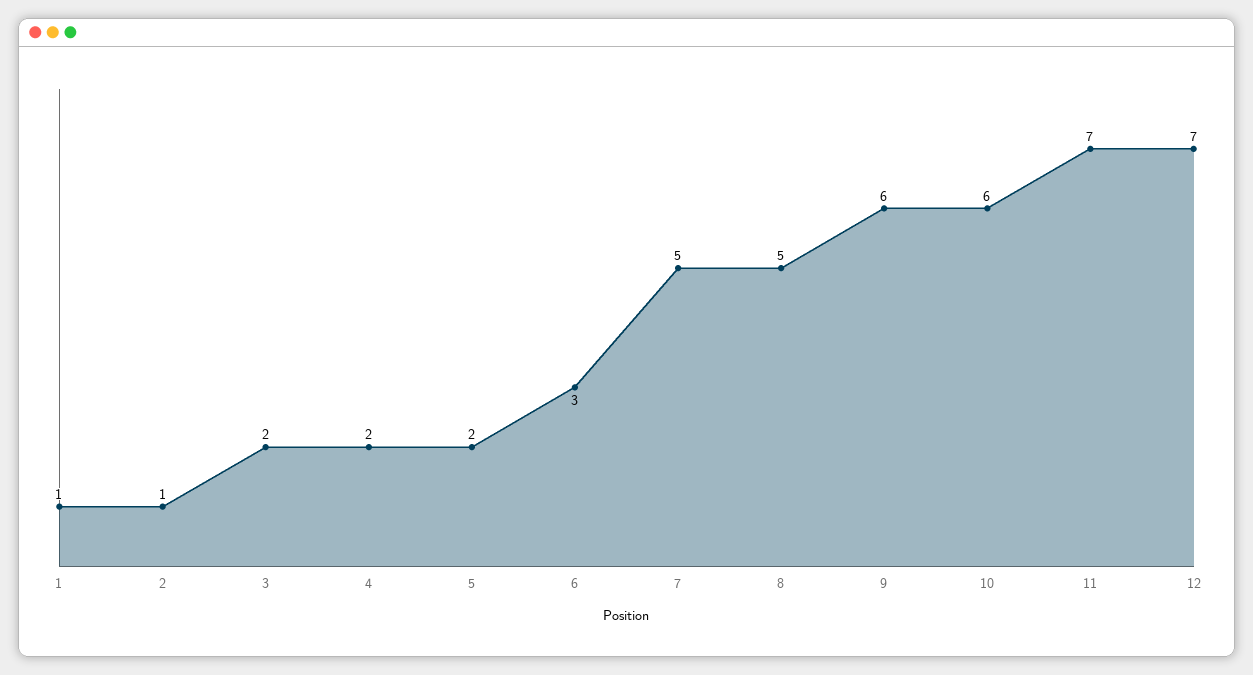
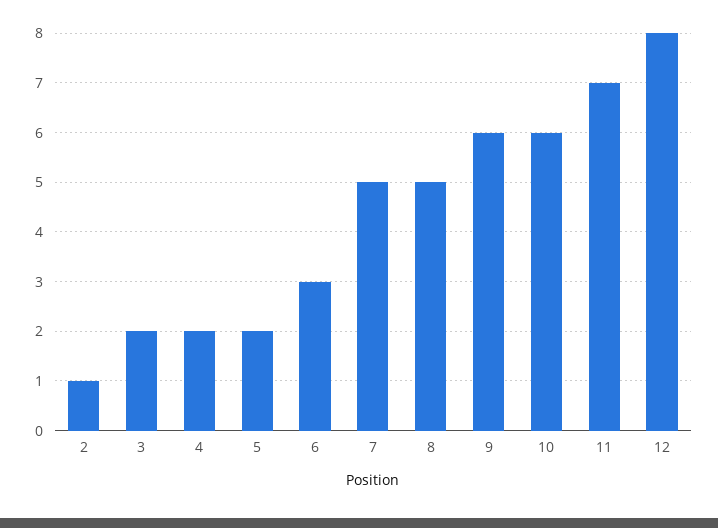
  {
-   "1": 1,
    "2": 1,
    "3": 2,
    "4": 2,
    "5": 2,
    "6": 3,
    "7": 5,
    "8": 5,
    "9": 6,
    "10": 6,
    "11": 7,
-   "12": 7
+   "12": 8
  }

